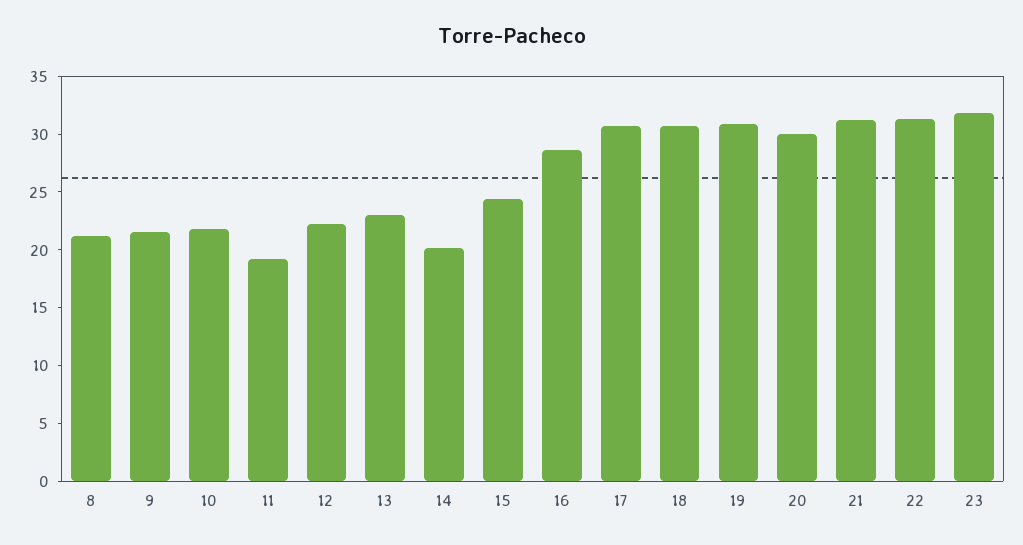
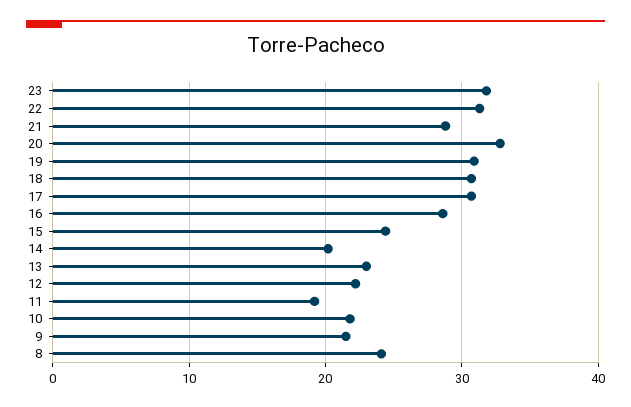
  {
-   "8": 21,
+   "8": 24,
    "9": 22,
    "10": 22,
    "11": 19,
    "12": 22,
    "13": 23,
    "14": 20,
    "15": 24,
    "16": 29,
    "17": 31,
    "18": 31,
    "19": 31,
-   "20": 30,
+   "20": 33,
-   "21": 31,
+   "21": 29,
    "22": 31,
    "23": 32
  }

